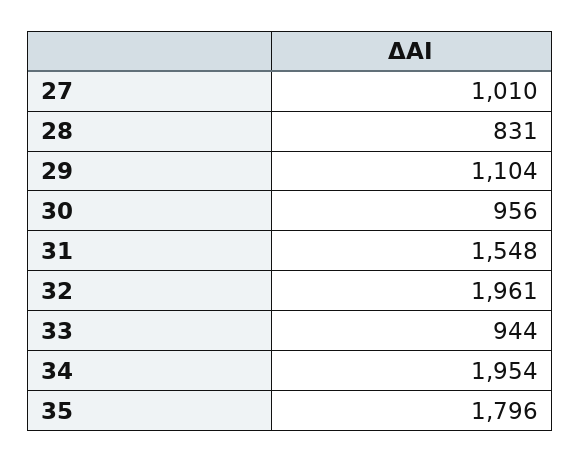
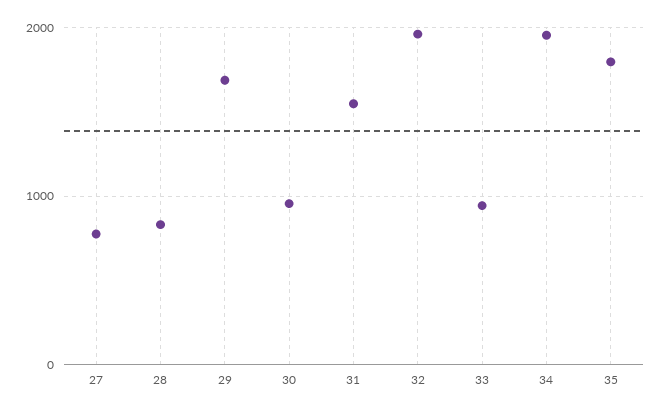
  {
-   "27": 1010,
+   "27": 800,
    "28": 831,
-   "29": 1104,
+   "29": 1700,
    "30": 956,
    "31": 1548,
    "32": 1961,
    "33": 944,
    "34": 1954,
    "35": 1796
  }

